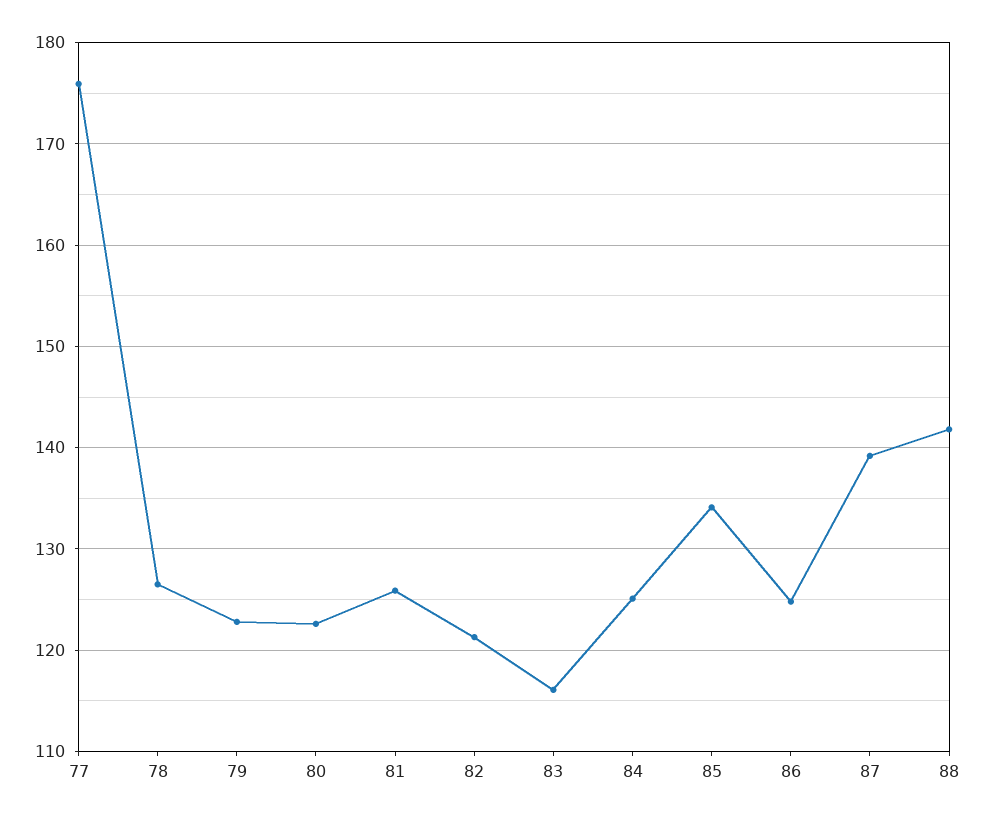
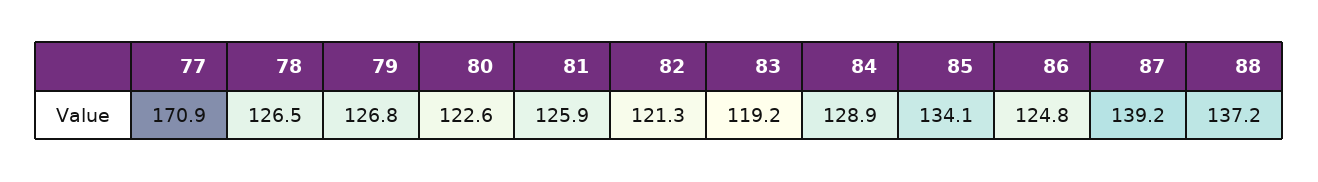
  {
-   "77": 176,
+   "77": 170.9,
    "78": 126.5,
-   "79": 123,
+   "79": 126.8,
    "80": 122.6,
    "81": 125.9,
    "82": 121.3,
-   "83": 116,
+   "83": 119.2,
-   "84": 125,
+   "84": 128.9,
    "85": 134.1,
    "86": 124.8,
    "87": 139.2,
-   "88": 142
+   "88": 137.2
  }

